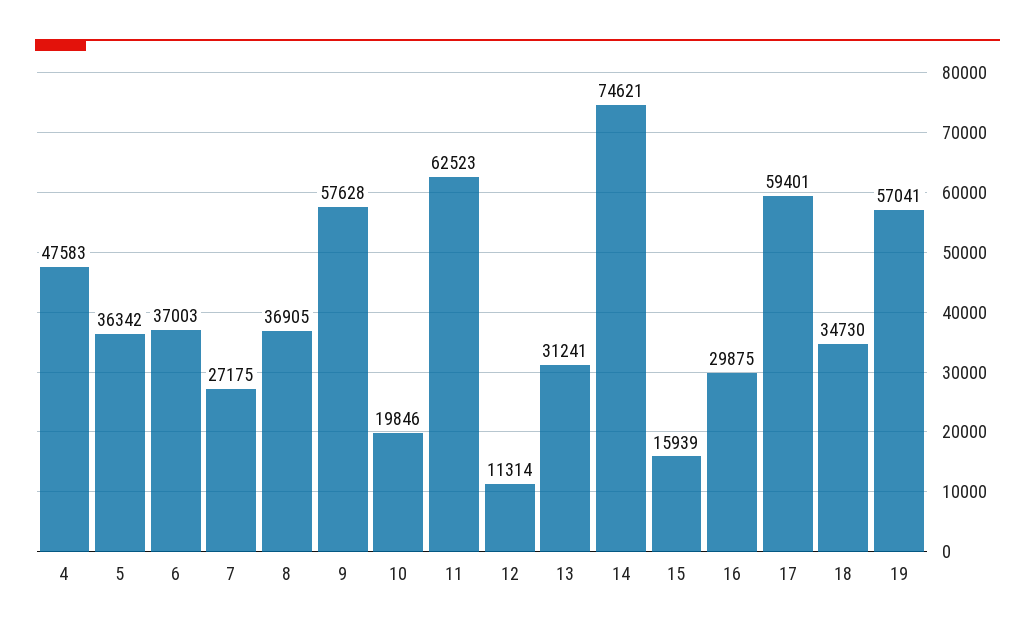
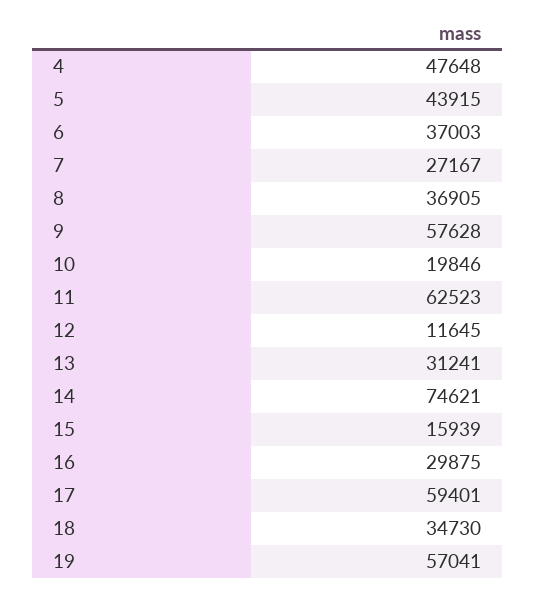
  {
-   "4": 47583,
+   "4": 47648,
-   "5": 36342,
+   "5": 43915,
    "6": 37003,
-   "7": 27175,
+   "7": 27167,
    "8": 36905,
    "9": 57628,
    "10": 19846,
    "11": 62523,
-   "12": 11314,
+   "12": 11645,
    "13": 31241,
    "14": 74621,
    "15": 15939,
    "16": 29875,
    "17": 59401,
    "18": 34730,
    "19": 57041
  }

